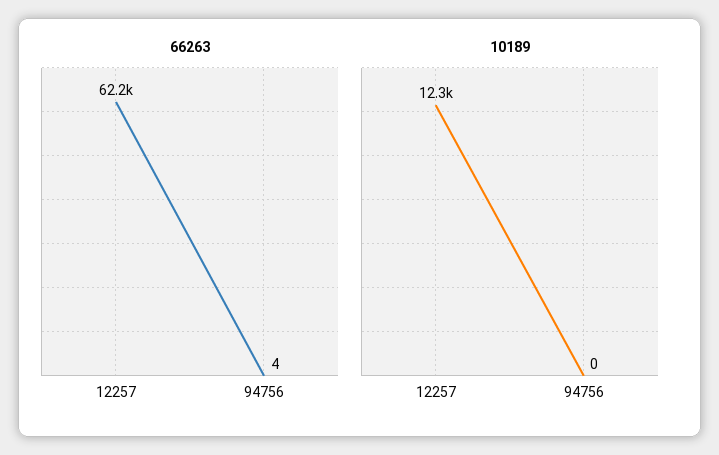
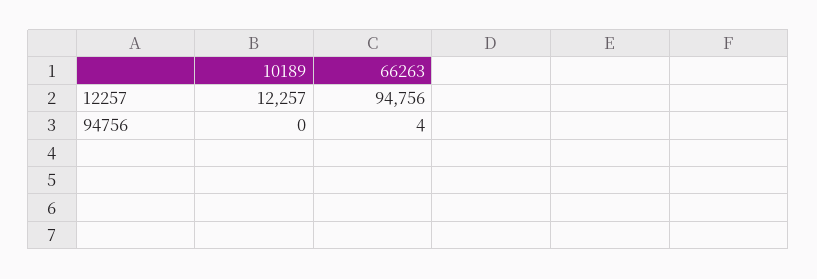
  {
    "66263": {
-     "12257": 62200,
+     "12257": 94756,
      "94756": 4
    },
    "10189": {
      "12257": 12257,
      "94756": 0
    }
  }

